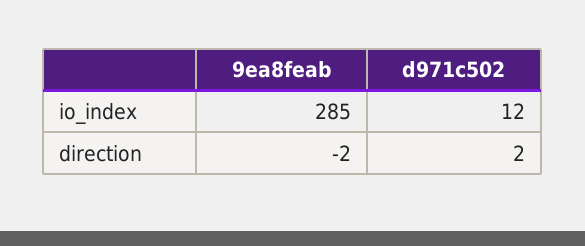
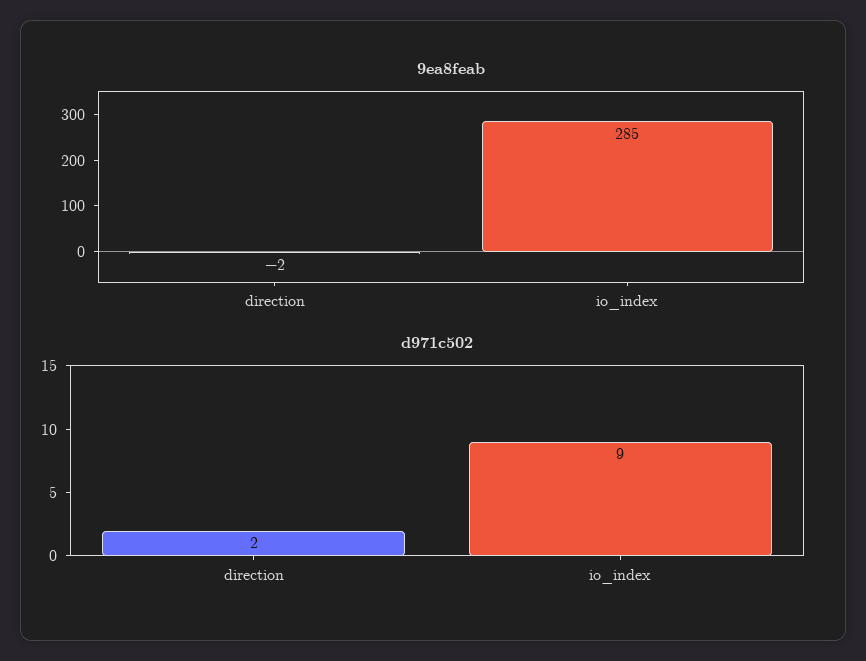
  {
    "9ea8feab": {
      "io_index": 285,
      "direction": -2
    },
    "d971c502": {
-     "io_index": 12,
+     "io_index": 9,
      "direction": 2
    }
  }

